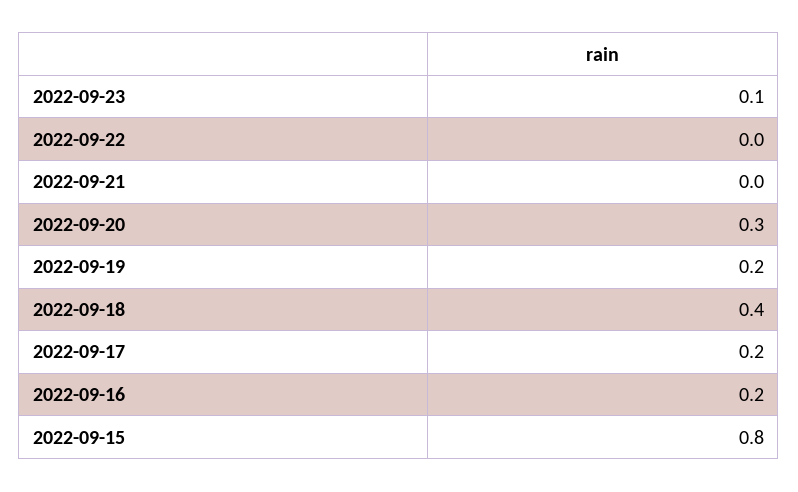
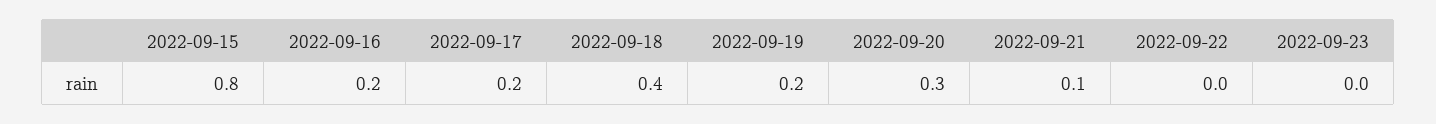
  {
-   "2022-09-23": 0.1,
+   "2022-09-23": 0,
    "2022-09-22": 0,
-   "2022-09-21": 0,
+   "2022-09-21": 0.1,
    "2022-09-20": 0.3,
    "2022-09-19": 0.2,
    "2022-09-18": 0.4,
    "2022-09-17": 0.2,
    "2022-09-16": 0.2,
    "2022-09-15": 0.8
  }

